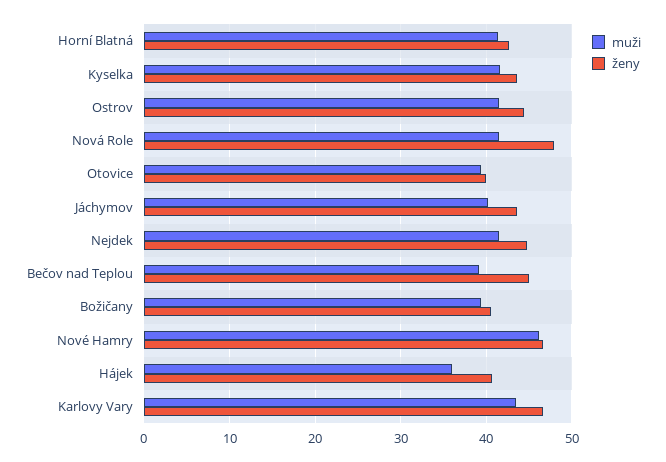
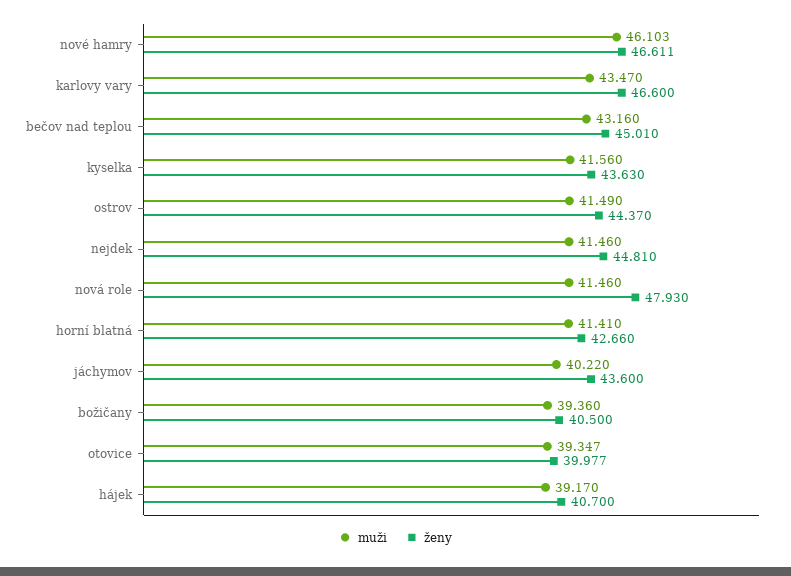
  {
    "muži": {
      "Horní Blatná": 41.41,
      "Kyselka": 41.56,
      "Ostrov": 41.49,
      "Nová Role": 41.46,
      "Otovice": 39.347,
      "Jáchymov": 40.22,
      "Nejdek": 41.46,
-     "Bečov nad Teplou": 39,
+     "Bečov nad Teplou": 43.16,
      "Božičany": 39.36,
      "Nové Hamry": 46.103,
-     "Hájek": 36,
+     "Hájek": 39.17,
      "Karlovy Vary": 43.47
    },
    "ženy": {
      "Horní Blatná": 42.66,
      "Kyselka": 43.63,
      "Ostrov": 44.37,
      "Nová Role": 47.93,
      "Otovice": 39.977,
      "Jáchymov": 43.6,
      "Nejdek": 44.81,
      "Bečov nad Teplou": 45.01,
      "Božičany": 40.5,
      "Nové Hamry": 46.611,
      "Hájek": 40.7,
      "Karlovy Vary": 46.6
    }
  }

